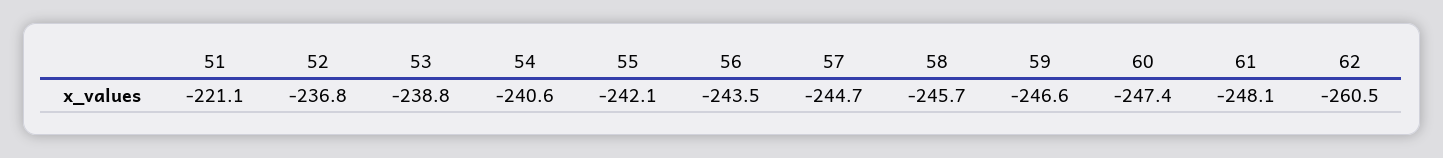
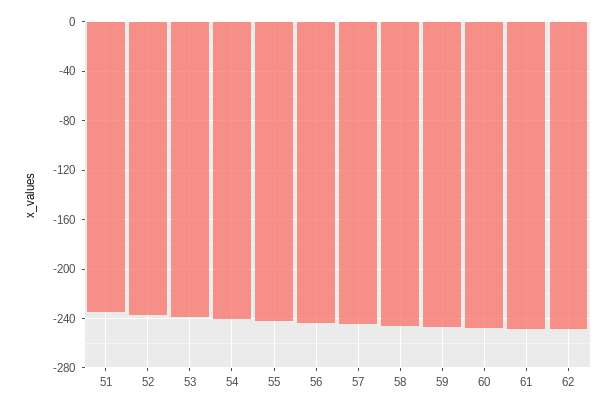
  {
-   "51": -221.1,
+   "51": -235,
    "52": -236.8,
    "53": -238.8,
    "54": -240.6,
    "55": -242.1,
    "56": -243.5,
    "57": -244.7,
    "58": -245.7,
    "59": -246.6,
    "60": -247.4,
    "61": -248.1,
-   "62": -260.5
+   "62": -250
  }

